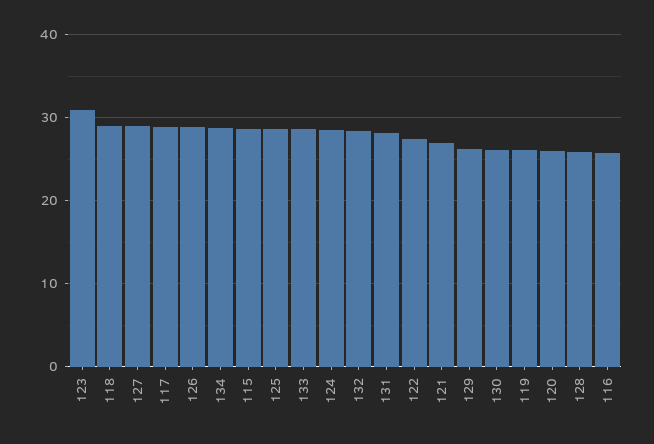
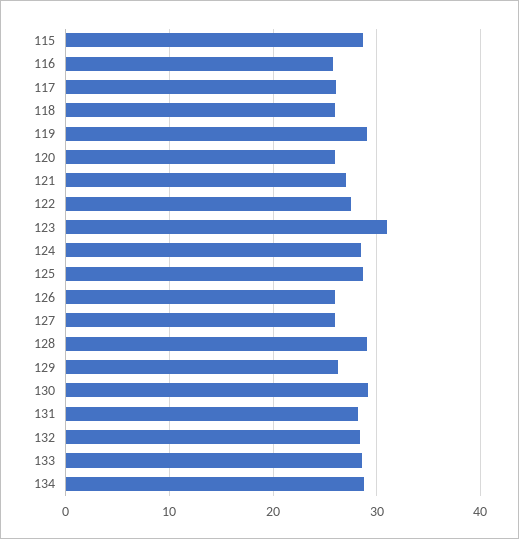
  {
    "123": 31,
-   "118": 29,
+   "118": 26,
-   "127": 29,
+   "127": 26,
-   "117": 29,
+   "117": 26,
-   "126": 29,
+   "126": 26,
    "134": 29,
    "115": 29,
    "125": 29,
    "133": 29,
    "124": 29,
    "132": 28,
    "131": 28,
    "122": 28,
    "121": 27,
    "129": 26,
-   "130": 26,
+   "130": 29,
-   "119": 26,
+   "119": 29,
    "120": 26,
-   "128": 26,
+   "128": 29,
    "116": 26
  }

